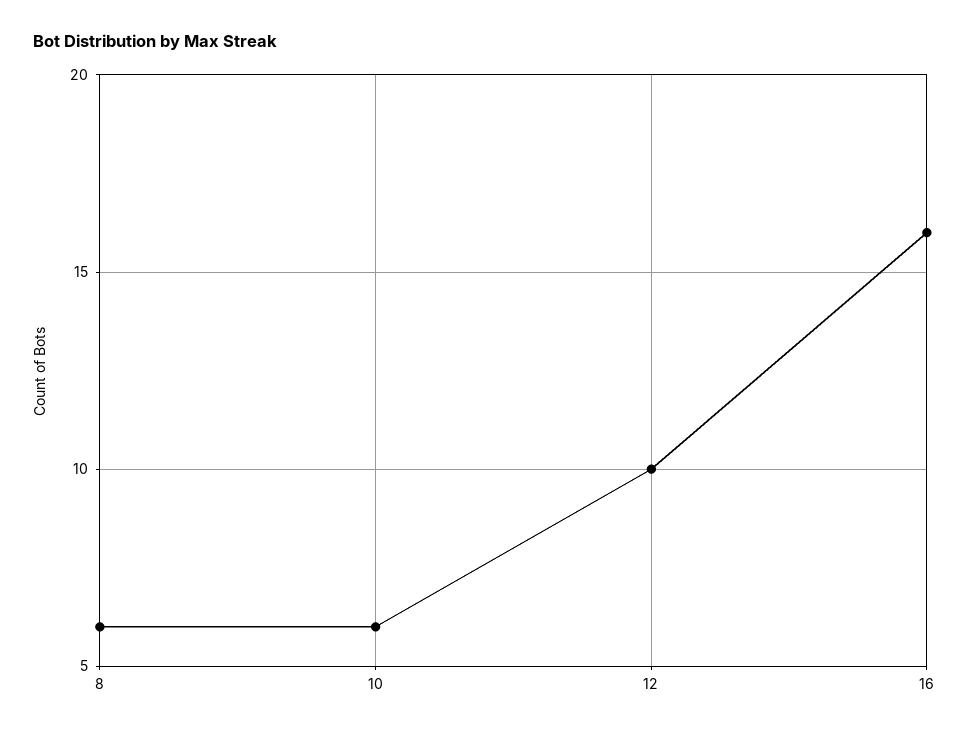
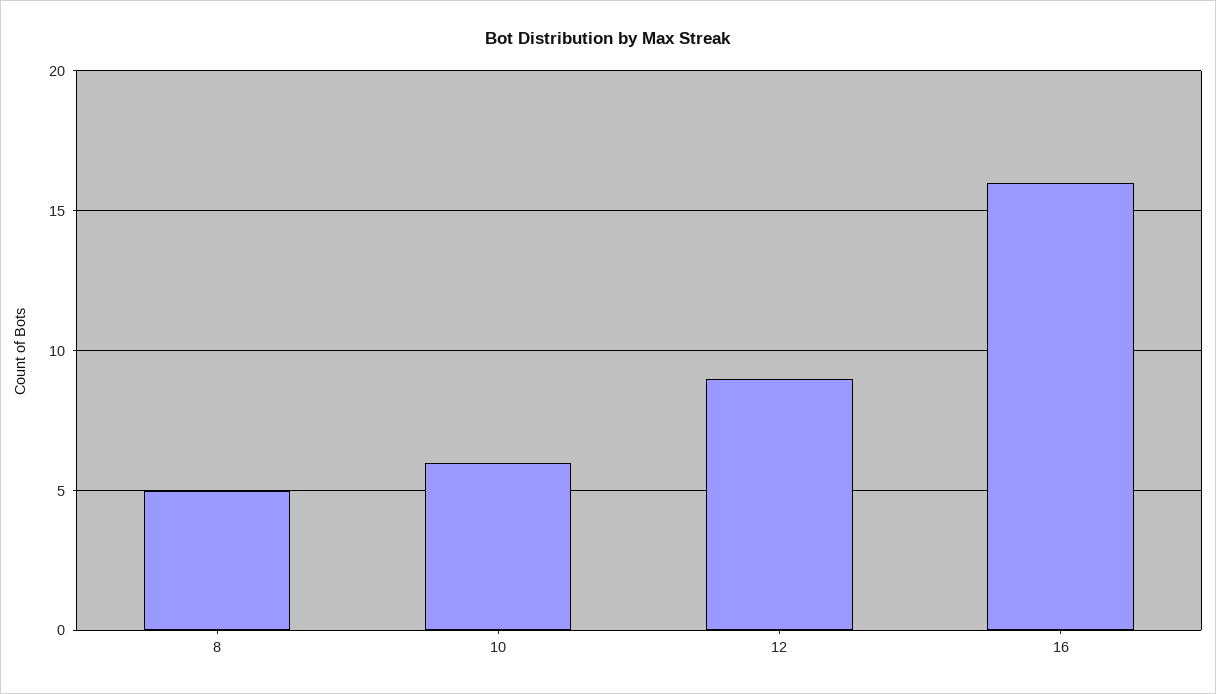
  {
-   "8": 6,
+   "8": 5,
    "10": 6,
-   "12": 10,
+   "12": 9,
    "16": 16
  }

